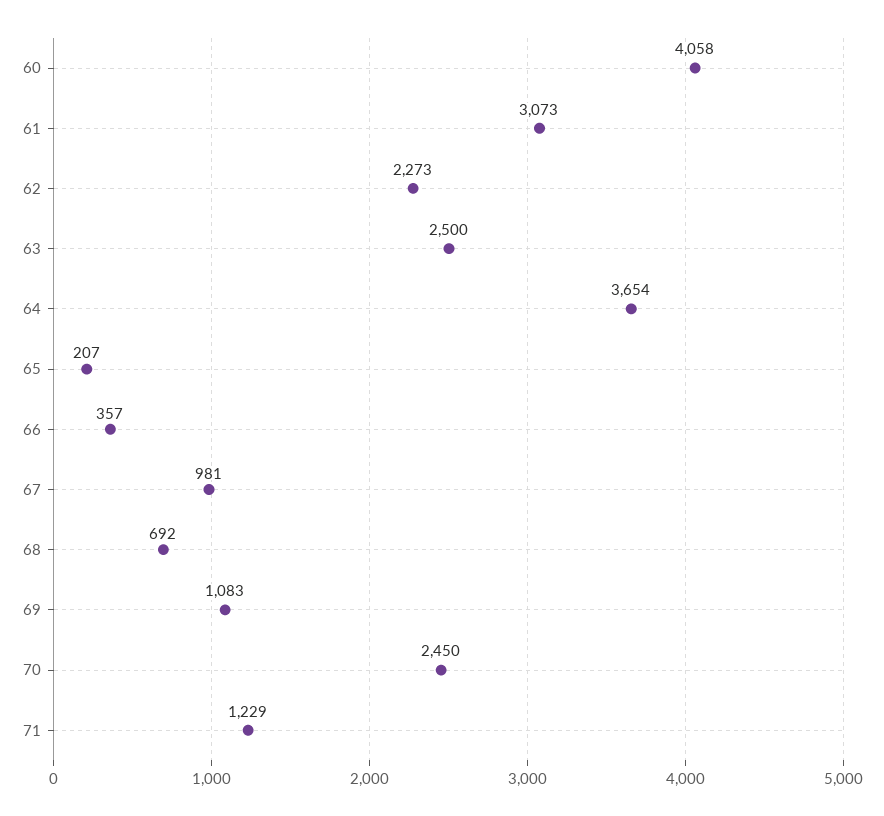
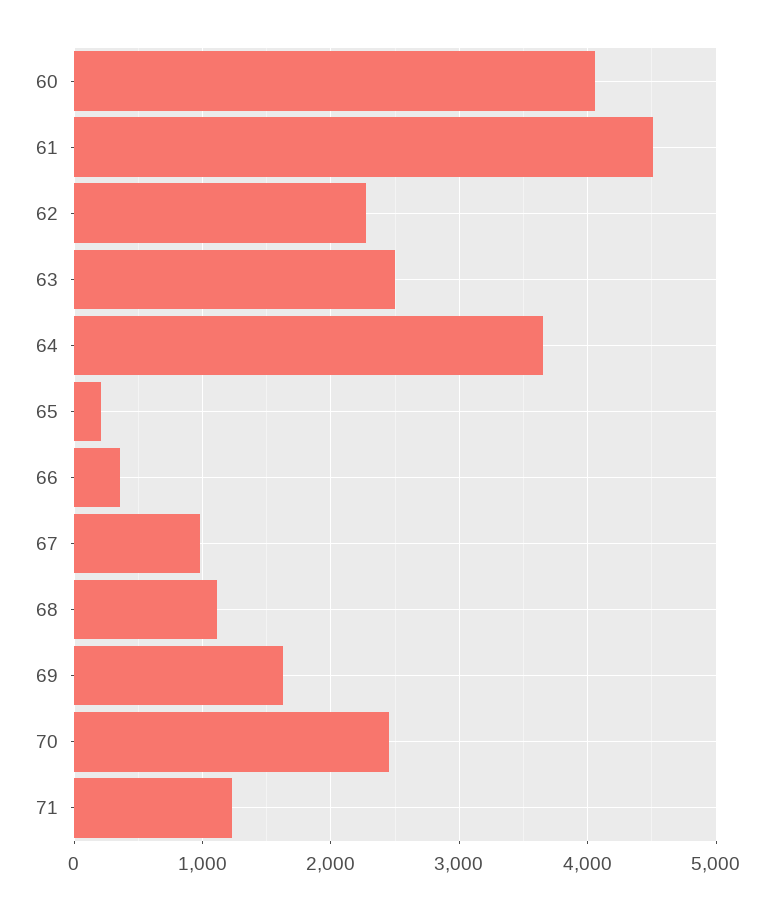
  {
    "60": 4058,
-   "61": 3073,
+   "61": 4500,
    "62": 2273,
    "63": 2500,
    "64": 3654,
    "65": 207,
    "66": 357,
    "67": 981,
-   "68": 692,
+   "68": 1100,
-   "69": 1083,
+   "69": 1600,
    "70": 2450,
    "71": 1229
  }

